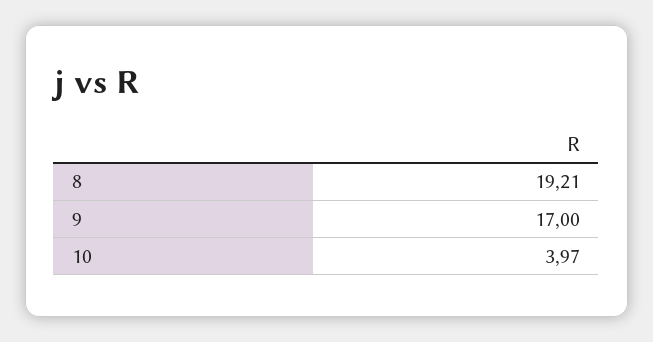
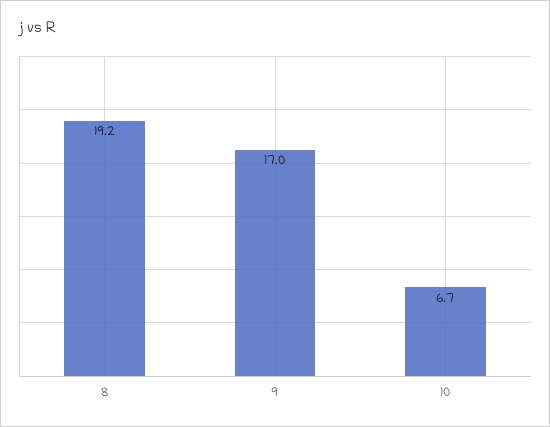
  {
    "8": 19.21,
    "9": 17,
-   "10": 3.97
+   "10": 6.7
  }

